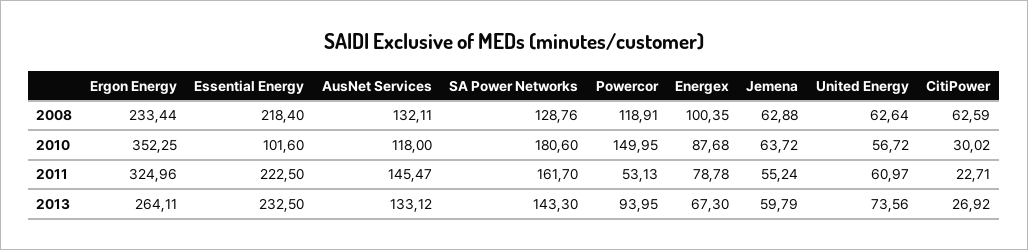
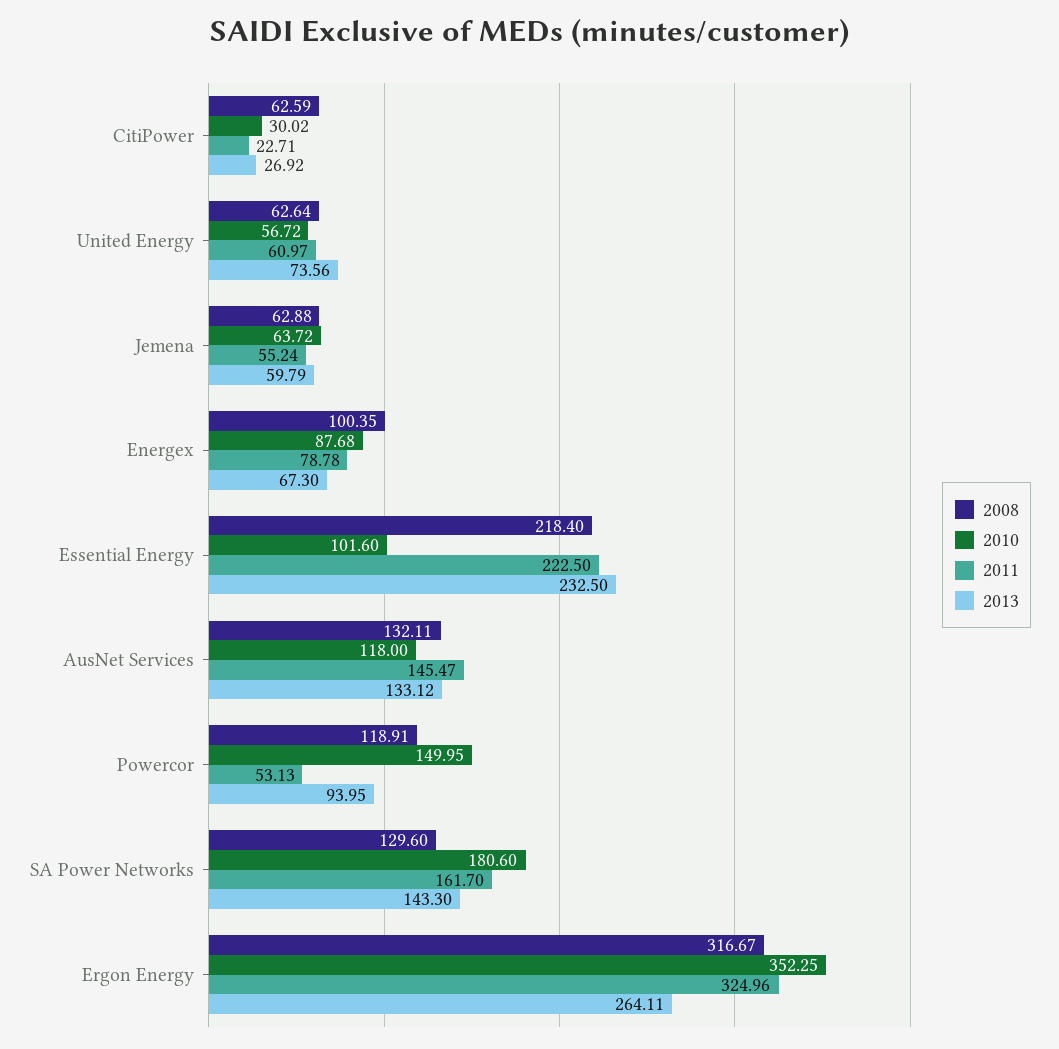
  {
    "2008": {
-     "Ergon Energy": 233.44,
+     "Ergon Energy": 316.67,
      "Essential Energy": 218.4,
      "AusNet Services": 132.11,
-     "SA Power Networks": 128.76,
+     "SA Power Networks": 129.6,
      "Powercor": 118.91,
      "Energex": 100.35,
      "Jemena": 62.88,
      "United Energy": 62.64,
      "CitiPower": 62.59
    },
    "2010": {
      "Ergon Energy": 352.25,
      "Essential Energy": 101.6,
      "AusNet Services": 118,
      "SA Power Networks": 180.6,
      "Powercor": 149.95,
      "Energex": 87.68,
      "Jemena": 63.72,
      "United Energy": 56.72,
      "CitiPower": 30.02
    },
    "2011": {
      "Ergon Energy": 324.96,
      "Essential Energy": 222.5,
      "AusNet Services": 145.47,
      "SA Power Networks": 161.7,
      "Powercor": 53.13,
      "Energex": 78.78,
      "Jemena": 55.24,
      "United Energy": 60.97,
      "CitiPower": 22.71
    },
    "2013": {
      "Ergon Energy": 264.11,
      "Essential Energy": 232.5,
      "AusNet Services": 133.12,
      "SA Power Networks": 143.3,
      "Powercor": 93.95,
      "Energex": 67.3,
      "Jemena": 59.79,
      "United Energy": 73.56,
      "CitiPower": 26.92
    }
  }

